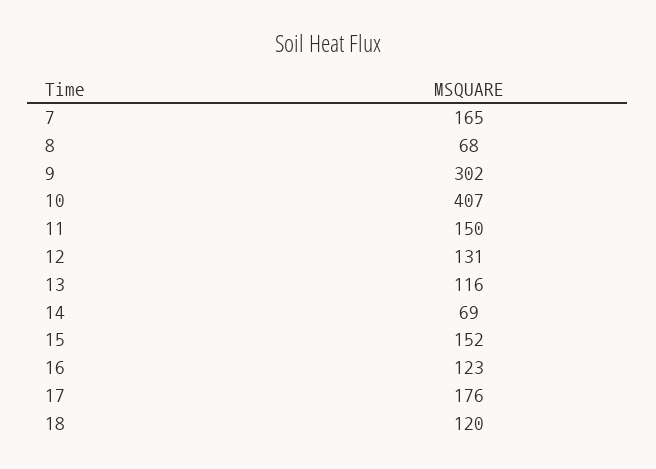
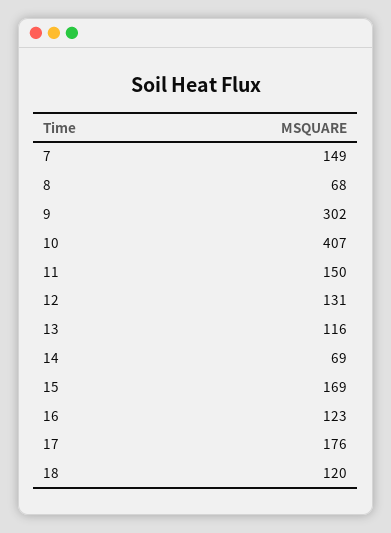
  {
-   "7": 165,
+   "7": 149,
    "8": 68,
    "9": 302,
    "10": 407,
    "11": 150,
    "12": 131,
    "13": 116,
    "14": 69,
-   "15": 152,
+   "15": 169,
    "16": 123,
    "17": 176,
    "18": 120
  }

